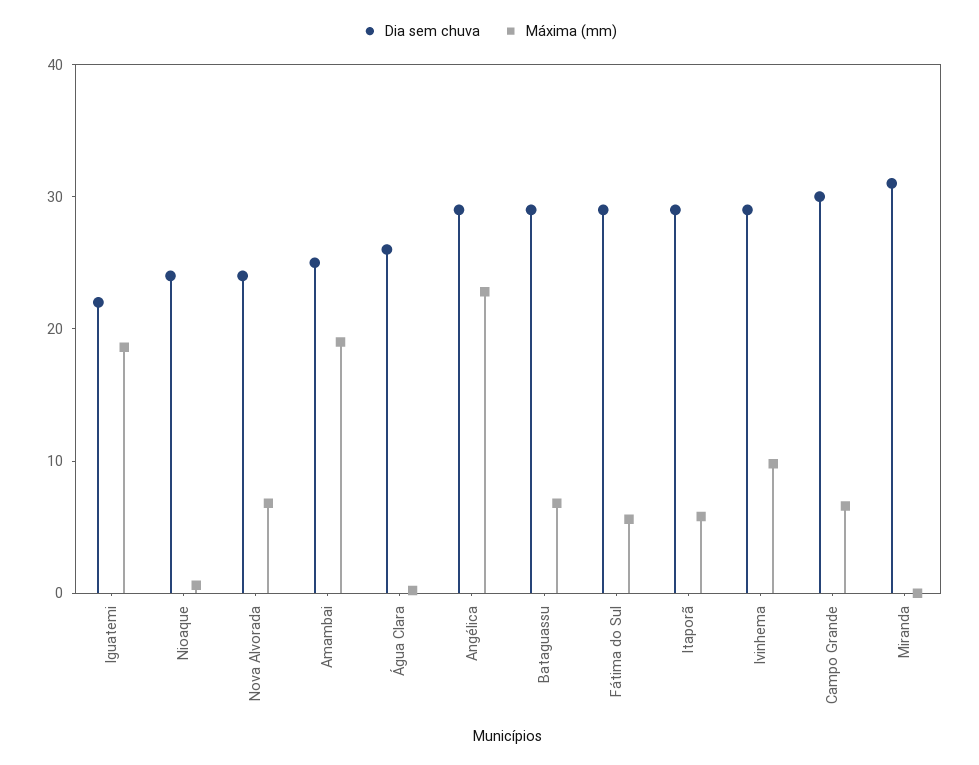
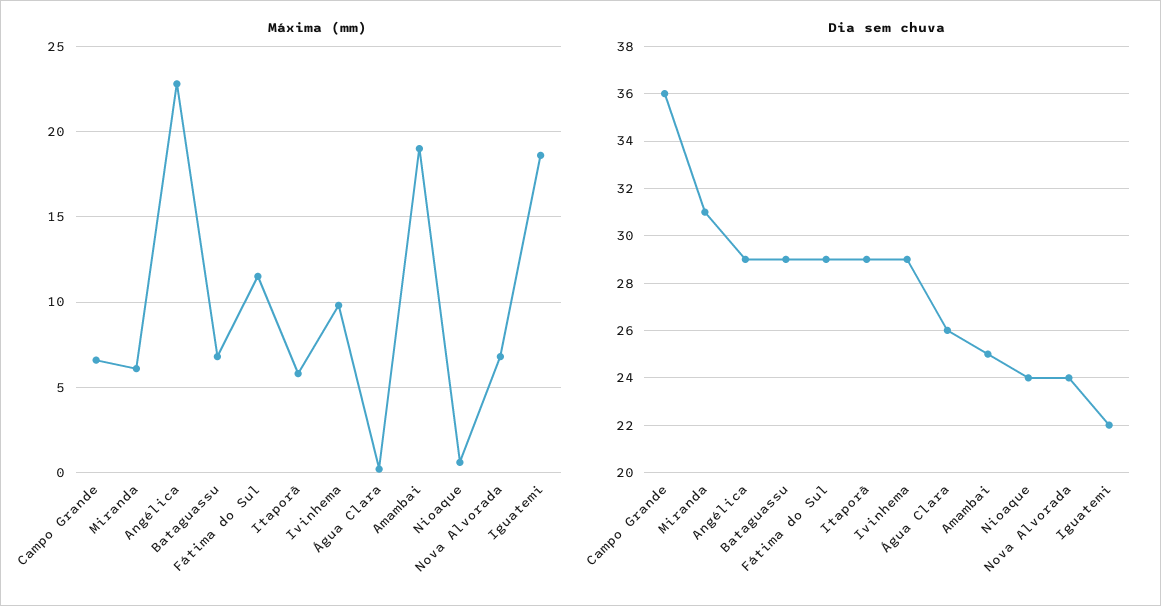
  {
    "Dia sem chuva": {
      "Iguatemi": 22,
      "Nioaque": 24,
      "Nova Alvorada": 24,
      "Amambai": 25,
      "Água Clara": 26,
      "Angélica": 29,
      "Bataguassu": 29,
      "Fátima do Sul": 29,
      "Itaporã": 29,
      "Ivinhema": 29,
-     "Campo Grande": 30,
+     "Campo Grande": 36,
      "Miranda": 31
    },
    "Máxima (mm)": {
      "Iguatemi": 18.5,
      "Nioaque": 0.5,
      "Nova Alvorada": 7,
      "Amambai": 19,
      "Água Clara": 0,
      "Angélica": 23,
      "Bataguassu": 7,
-     "Fátima do Sul": 6,
+     "Fátima do Sul": 11.5,
      "Itaporã": 6,
      "Ivinhema": 10,
      "Campo Grande": 6.5,
-     "Miranda": 0
+     "Miranda": 6
    }
  }

